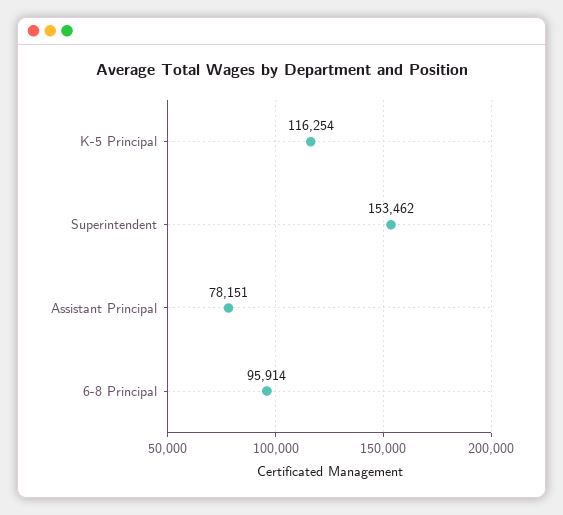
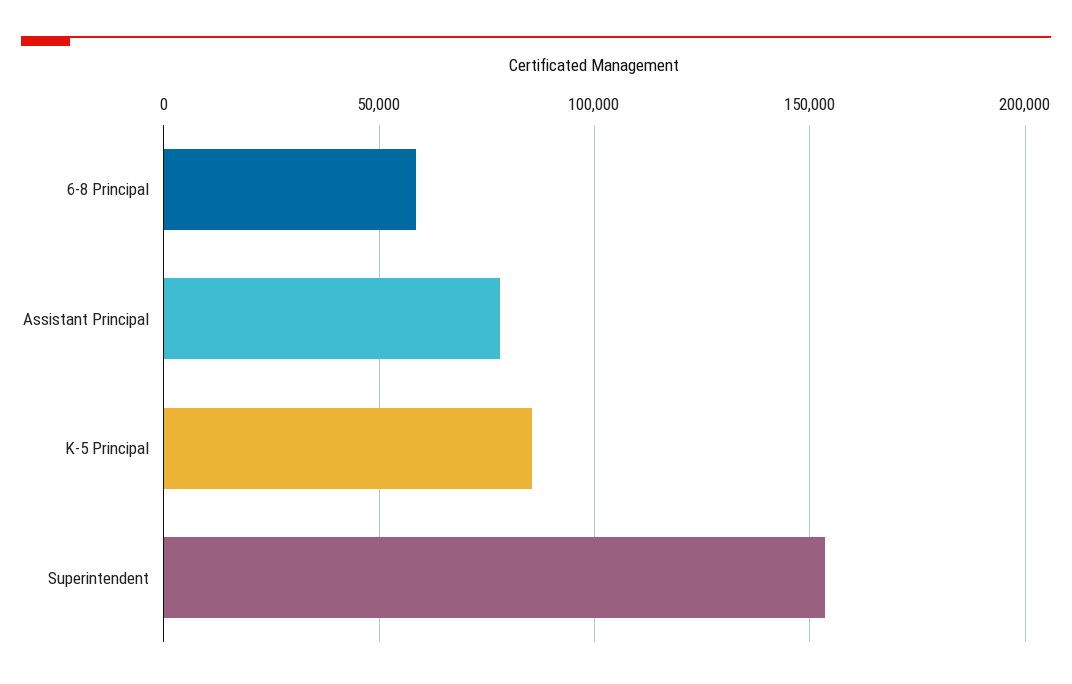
  {
-   "K-5 Principal": 116254,
+   "K-5 Principal": 85000,
    "Superintendent": 153462,
    "Assistant Principal": 78151,
-   "6-8 Principal": 95914
+   "6-8 Principal": 60000
  }

